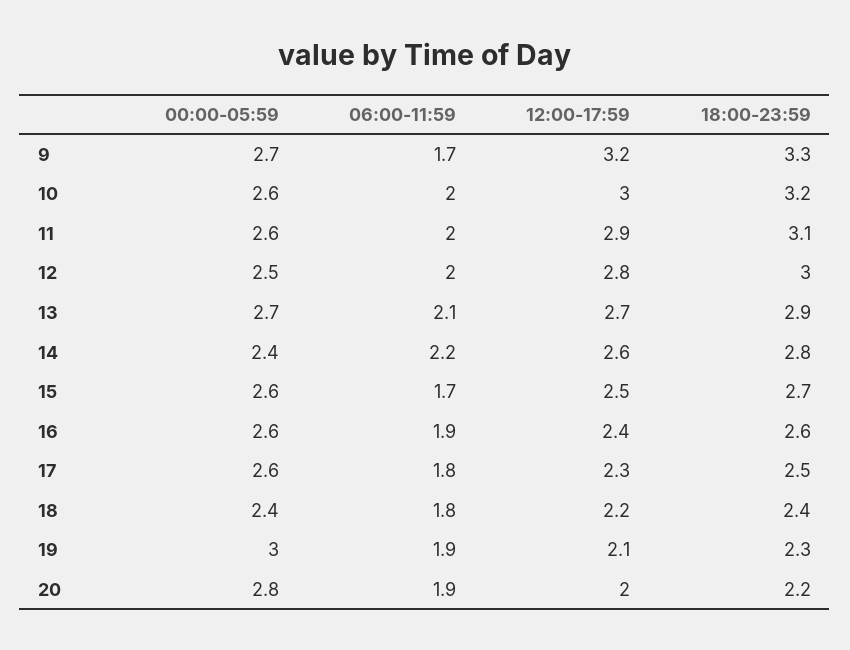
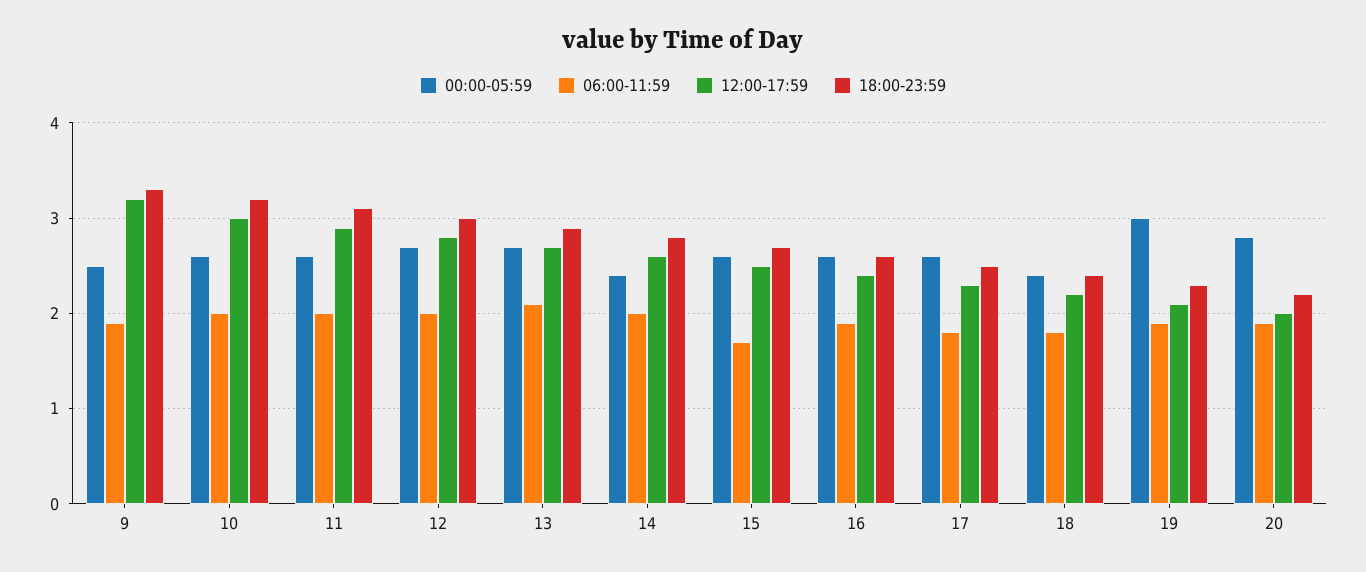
  {
    "00:00-05:59": {
-     "9": 2.7,
+     "9": 2.5,
      "10": 2.6,
      "11": 2.6,
-     "12": 2.5,
+     "12": 2.7,
      "13": 2.7,
      "14": 2.4,
      "15": 2.6,
      "16": 2.6,
      "17": 2.6,
      "18": 2.4,
      "19": 3,
      "20": 2.8
    },
    "06:00-11:59": {
-     "9": 1.7,
+     "9": 1.9,
      "10": 2,
      "11": 2,
      "12": 2,
      "13": 2.1,
-     "14": 2.2,
+     "14": 2,
      "15": 1.7,
      "16": 1.9,
      "17": 1.8,
      "18": 1.8,
      "19": 1.9,
      "20": 1.9
    },
    "12:00-17:59": {
      "9": 3.2,
      "10": 3,
      "11": 2.9,
      "12": 2.8,
      "13": 2.7,
      "14": 2.6,
      "15": 2.5,
      "16": 2.4,
      "17": 2.3,
      "18": 2.2,
      "19": 2.1,
      "20": 2
    },
    "18:00-23:59": {
      "9": 3.3,
      "10": 3.2,
      "11": 3.1,
      "12": 3,
      "13": 2.9,
      "14": 2.8,
      "15": 2.7,
      "16": 2.6,
      "17": 2.5,
      "18": 2.4,
      "19": 2.3,
      "20": 2.2
    }
  }

